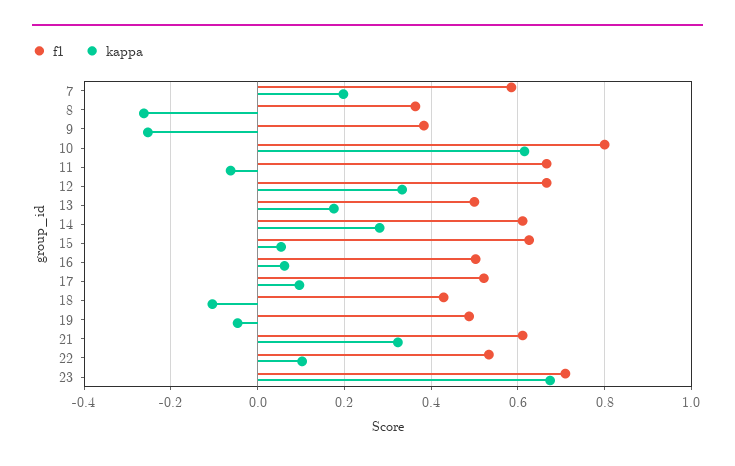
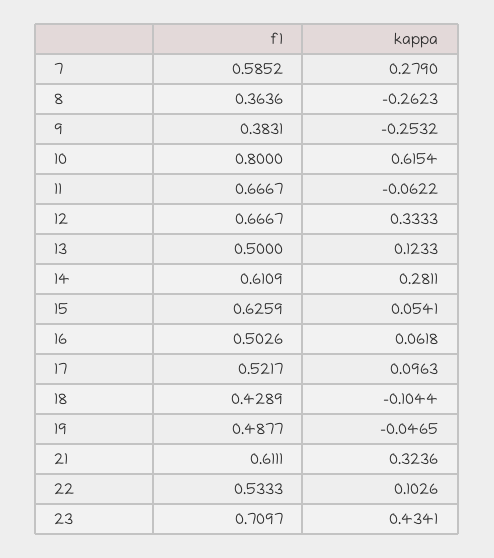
  {
    "f1": {
      "7": 0.5852,
      "8": 0.3636,
      "9": 0.3831,
      "10": 0.8,
      "11": 0.6667,
      "12": 0.6667,
      "13": 0.5,
      "14": 0.6109,
      "15": 0.6259,
      "16": 0.5026,
      "17": 0.5217,
      "18": 0.4289,
      "19": 0.4877,
      "21": 0.6111,
      "22": 0.5333,
      "23": 0.7097
    },
    "kappa": {
-     "7": 0.2,
+     "7": 0.279,
      "8": -0.2623,
      "9": -0.2532,
      "10": 0.6154,
      "11": -0.0622,
      "12": 0.3333,
-     "13": 0.18,
+     "13": 0.1233,
      "14": 0.2811,
      "15": 0.0541,
      "16": 0.0618,
      "17": 0.0963,
      "18": -0.1044,
      "19": -0.0465,
      "21": 0.3236,
      "22": 0.1026,
-     "23": 0.68
+     "23": 0.4341
    }
  }

